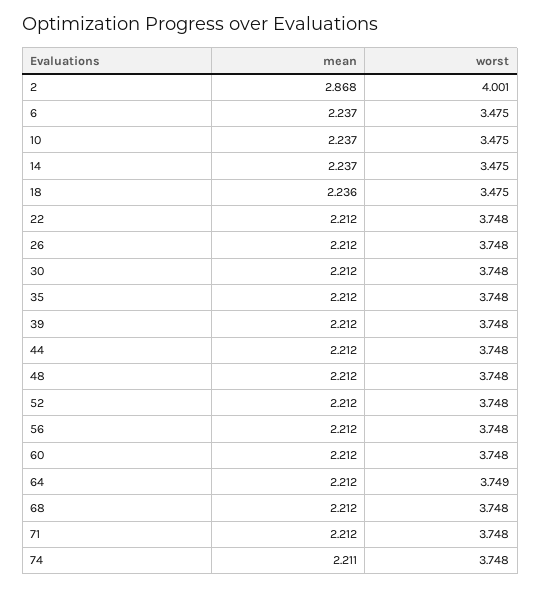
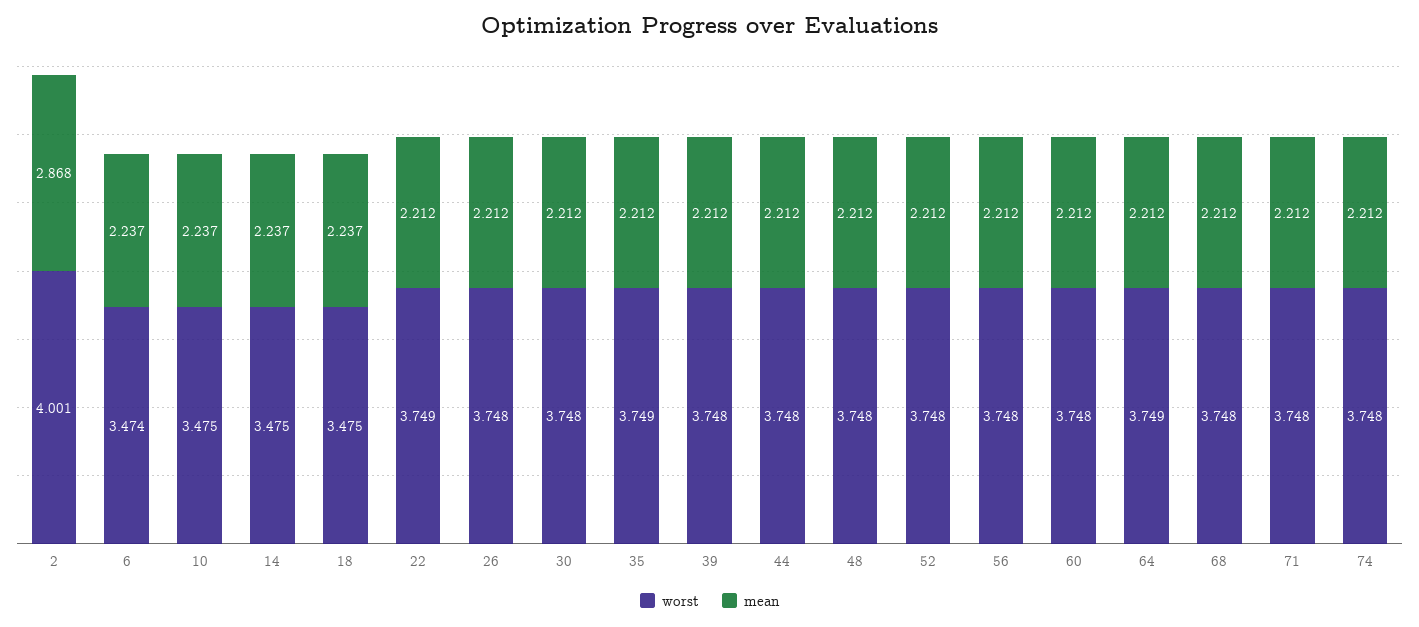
  {
    "mean": {
      "2": 2.868,
      "6": 2.237,
      "10": 2.237,
      "14": 2.237,
-     "18": 2.236,
+     "18": 2.237,
      "22": 2.212,
      "26": 2.212,
      "30": 2.212,
      "35": 2.212,
      "39": 2.212,
      "44": 2.212,
      "48": 2.212,
      "52": 2.212,
      "56": 2.212,
      "60": 2.212,
      "64": 2.212,
      "68": 2.212,
      "71": 2.212,
-     "74": 2.211
+     "74": 2.212
    },
    "worst": {
      "2": 4.001,
-     "6": 3.475,
+     "6": 3.474,
      "10": 3.475,
      "14": 3.475,
      "18": 3.475,
-     "22": 3.748,
+     "22": 3.749,
      "26": 3.748,
      "30": 3.748,
-     "35": 3.748,
+     "35": 3.749,
      "39": 3.748,
      "44": 3.748,
      "48": 3.748,
      "52": 3.748,
      "56": 3.748,
      "60": 3.748,
      "64": 3.749,
      "68": 3.748,
      "71": 3.748,
      "74": 3.748
    }
  }

